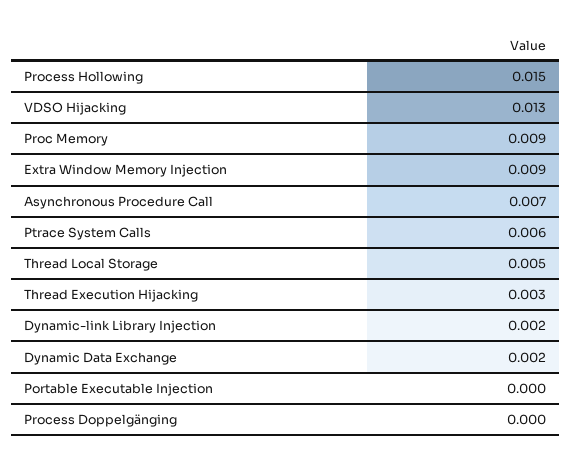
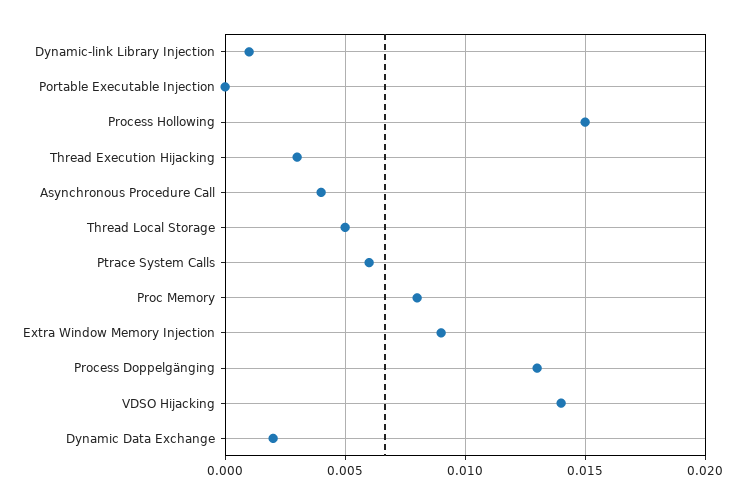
  {
    "Process Hollowing": 0.015,
-   "VDSO Hijacking": 0.013,
+   "VDSO Hijacking": 0.014,
-   "Proc Memory": 0.009,
+   "Proc Memory": 0.008,
    "Extra Window Memory Injection": 0.009,
-   "Asynchronous Procedure Call": 0.007,
+   "Asynchronous Procedure Call": 0.004,
    "Ptrace System Calls": 0.006,
    "Thread Local Storage": 0.005,
    "Thread Execution Hijacking": 0.003,
-   "Dynamic-link Library Injection": 0.002,
+   "Dynamic-link Library Injection": 0.001,
    "Dynamic Data Exchange": 0.002,
    "Portable Executable Injection": 0,
-   "Process Doppelgänging": 0
+   "Process Doppelgänging": 0.013
  }

